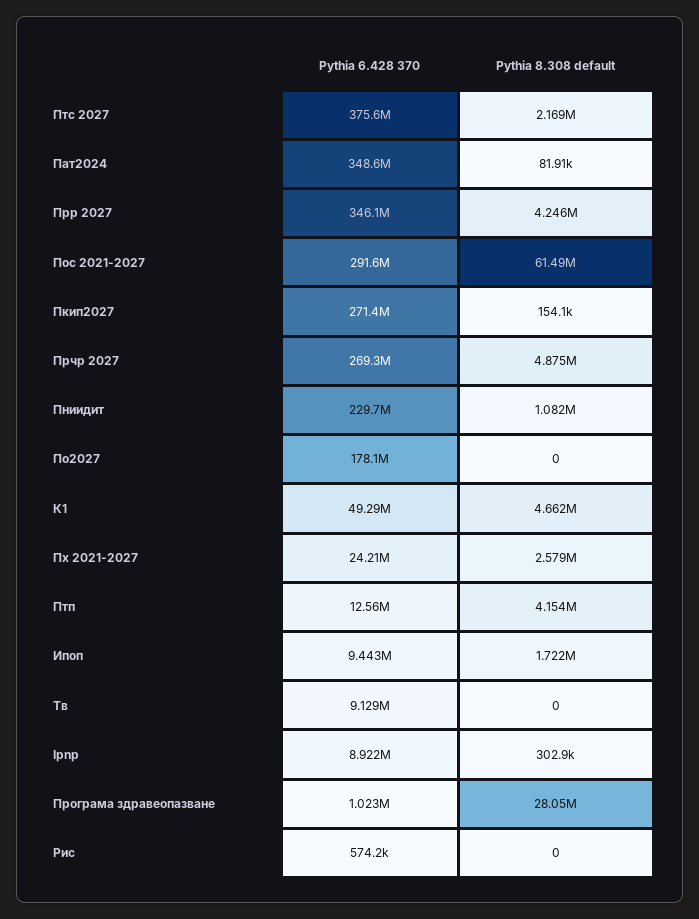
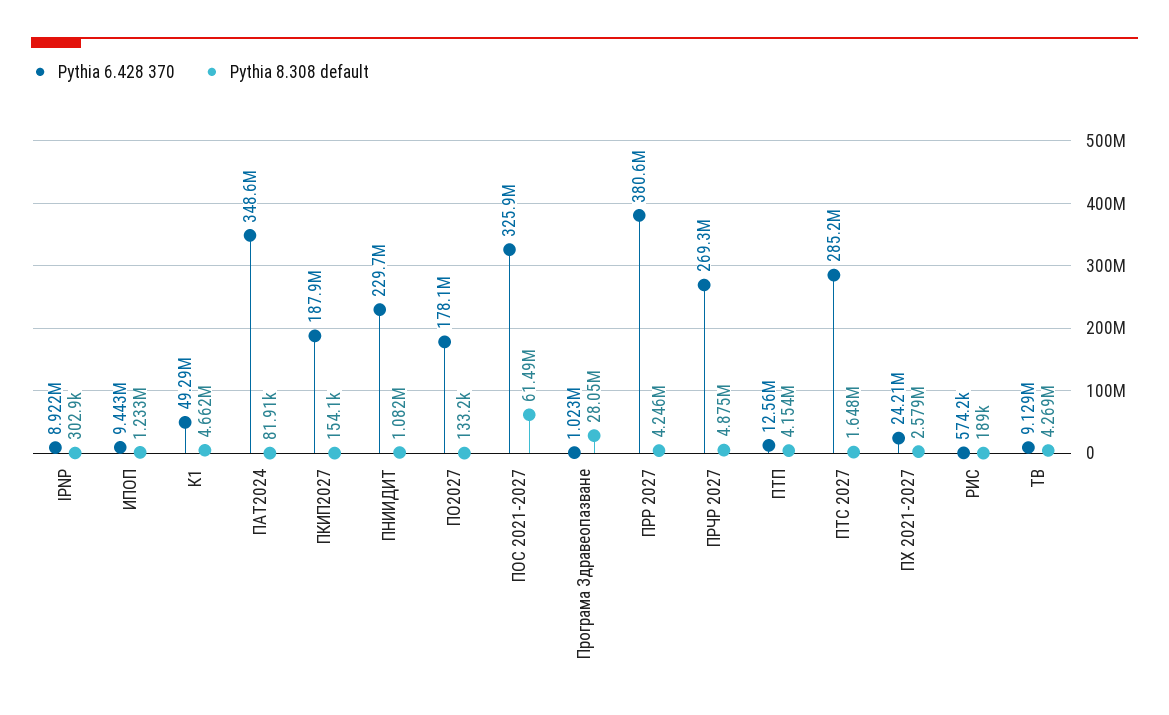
  {
    "Pythia 6.428 370": {
-     "Птс 2027": 375600000,
+     "Птс 2027": 285200000,
      "Пат2024": 348600000,
-     "Прр 2027": 346100000,
+     "Прр 2027": 380600000,
-     "Пос 2021-2027": 291600000,
+     "Пос 2021-2027": 325900000,
-     "Пкип2027": 271400000,
+     "Пкип2027": 187900000,
      "Прчр 2027": 269300000,
      "Пниидит": 229700000,
      "По2027": 178100000,
      "К1": 49290000,
      "Пх 2021-2027": 24210000,
      "Птп": 12560000,
      "Ипоп": 9443000,
      "Тв": 9129000,
      "Ipnp": 8922000,
      "Програма здравеопазване": 1023000,
      "Рис": 574200
    },
    "Pythia 8.308 default": {
-     "Птс 2027": 2169000,
+     "Птс 2027": 1648000,
      "Пат2024": 81910,
      "Прр 2027": 4246000,
      "Пос 2021-2027": 61490000,
      "Пкип2027": 154100,
      "Прчр 2027": 4875000,
      "Пниидит": 1082000,
-     "По2027": 0,
+     "По2027": 133200,
      "К1": 4662000,
      "Пх 2021-2027": 2579000,
      "Птп": 4154000,
-     "Ипоп": 1722000,
+     "Ипоп": 1233000,
-     "Тв": 0,
+     "Тв": 4269000,
      "Ipnp": 302900,
      "Програма здравеопазване": 28050000,
-     "Рис": 0
+     "Рис": 189000
    }
  }

